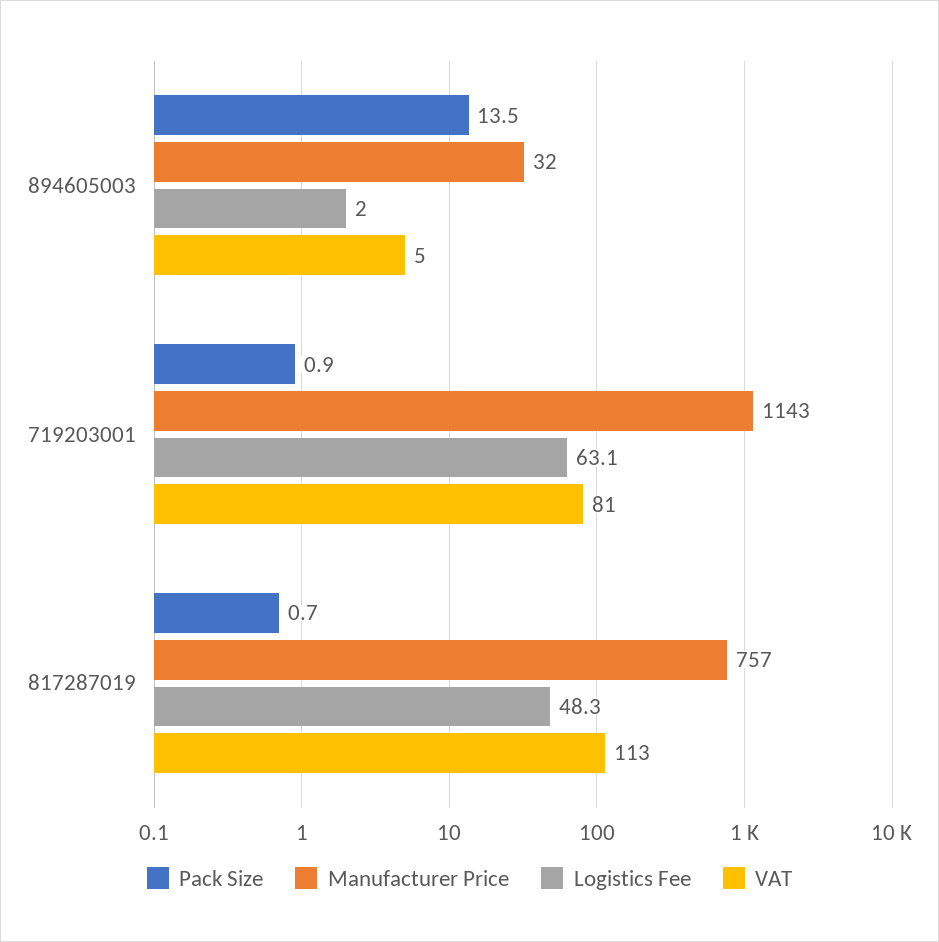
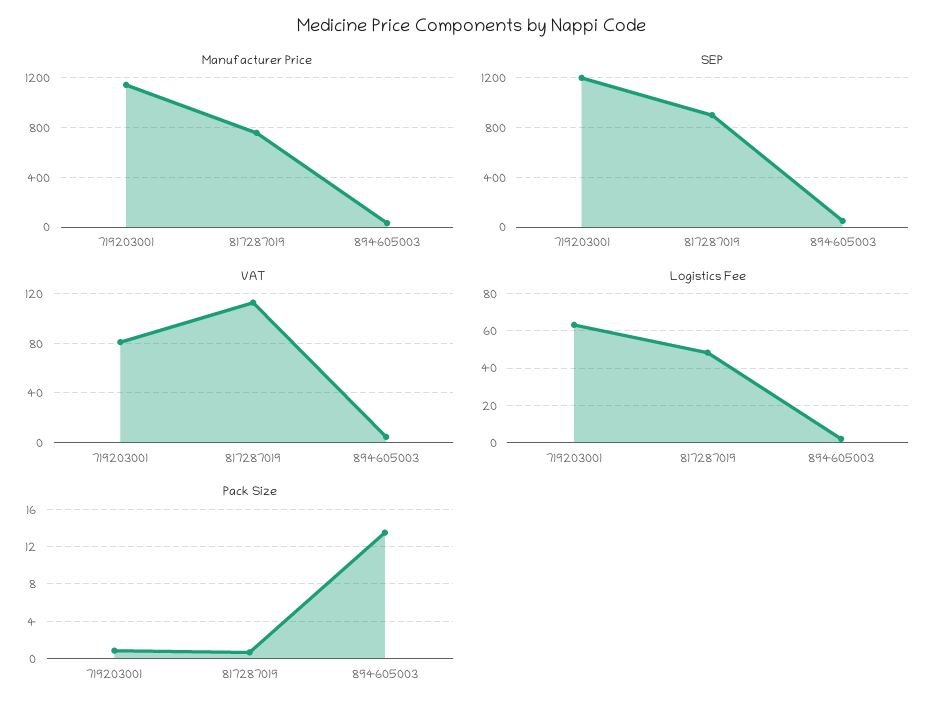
  {
    "Pack Size": {
      "894605003": 13.5,
      "719203001": 0.9,
      "817287019": 0.7
    },
    "Manufacturer Price": {
      "894605003": 32,
      "719203001": 1143,
      "817287019": 757
    },
    "Logistics Fee": {
      "894605003": 2,
      "719203001": 63.1,
      "817287019": 48.3
    },
    "VAT": {
      "894605003": 5,
      "719203001": 81,
      "817287019": 113
-   }
+   },
+   "SEP": {
+     "719203001": 1200,
+     "817287019": 900,
+     "894605003": 50
+   }
  }

